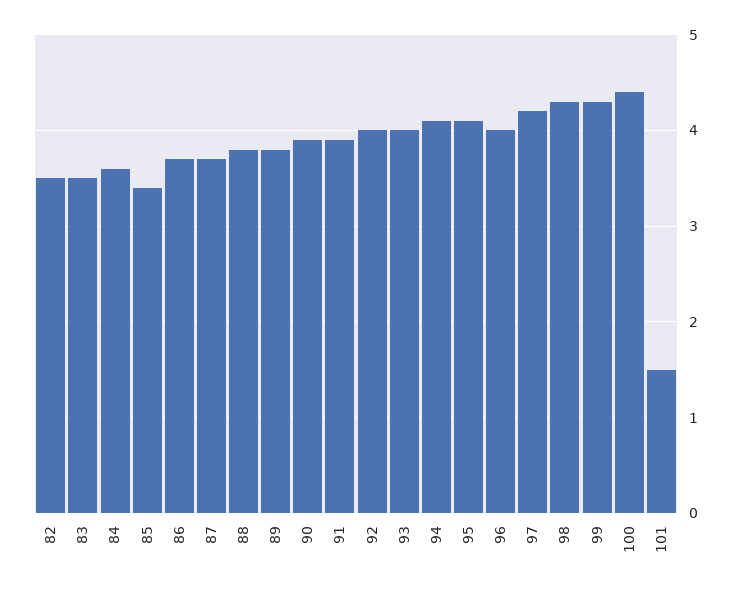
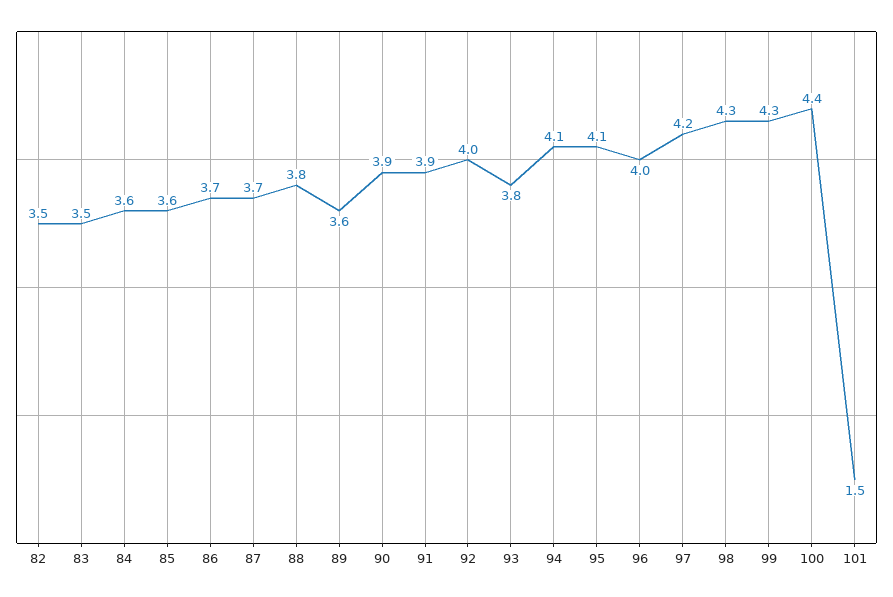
  {
    "82": 3.5,
    "83": 3.5,
    "84": 3.6,
-   "85": 3.4,
+   "85": 3.6,
    "86": 3.7,
    "87": 3.7,
    "88": 3.8,
-   "89": 3.8,
+   "89": 3.6,
    "90": 3.9,
    "91": 3.9,
    "92": 4,
-   "93": 4,
+   "93": 3.8,
    "94": 4.1,
    "95": 4.1,
    "96": 4,
    "97": 4.2,
    "98": 4.3,
    "99": 4.3,
    "100": 4.4,
    "101": 1.5
  }

